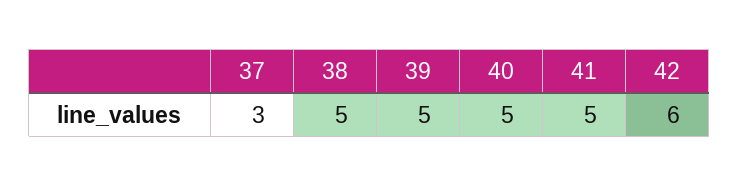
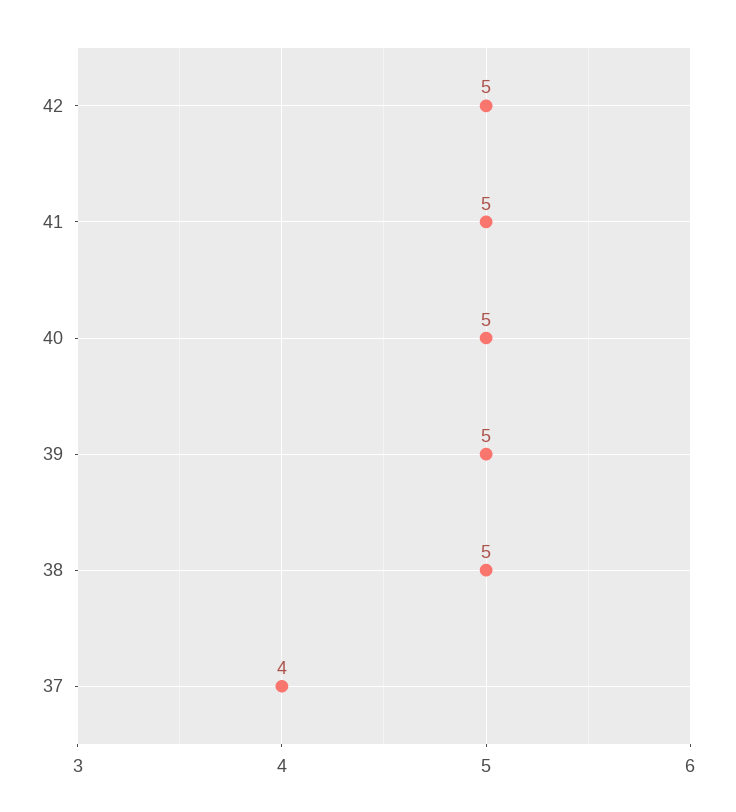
  {
-   "37": 3,
+   "37": 4,
    "38": 5,
    "39": 5,
    "40": 5,
    "41": 5,
-   "42": 6
+   "42": 5
  }

